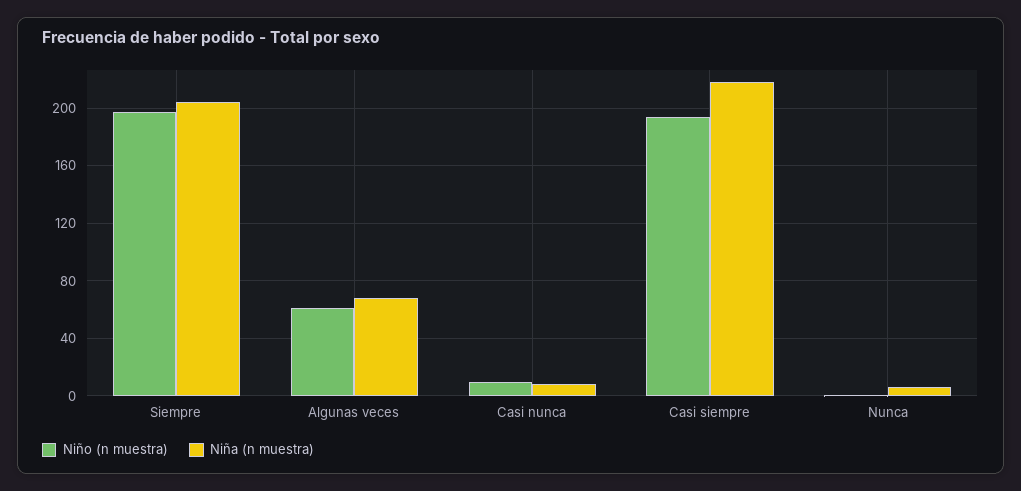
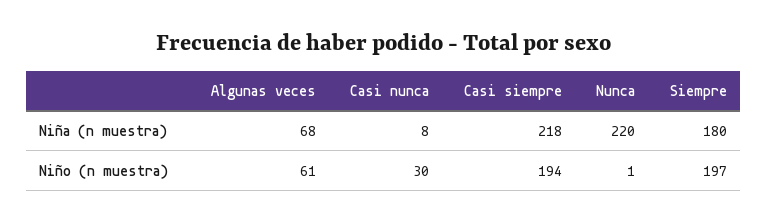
  {
    "Niño (n muestra)": {
      "Siempre": 197,
      "Algunas veces": 61,
-     "Casi nunca": 10,
+     "Casi nunca": 30,
      "Casi siempre": 194,
      "Nunca": 1
    },
    "Niña (n muestra)": {
-     "Siempre": 205,
+     "Siempre": 180,
      "Algunas veces": 68,
      "Casi nunca": 8,
      "Casi siempre": 218,
-     "Nunca": 5
+     "Nunca": 220
    }
  }

